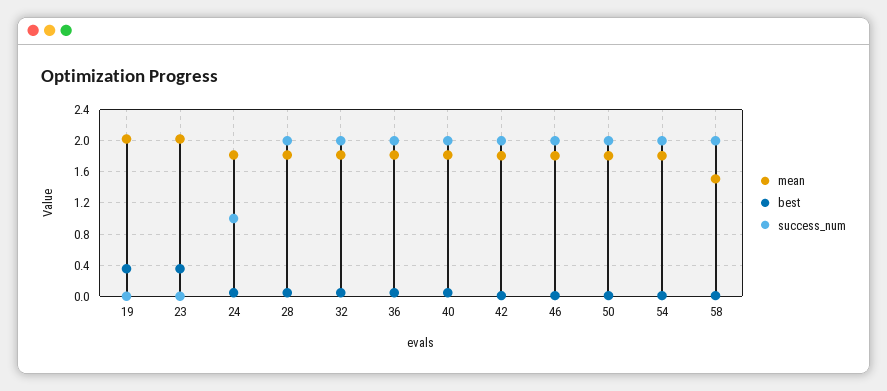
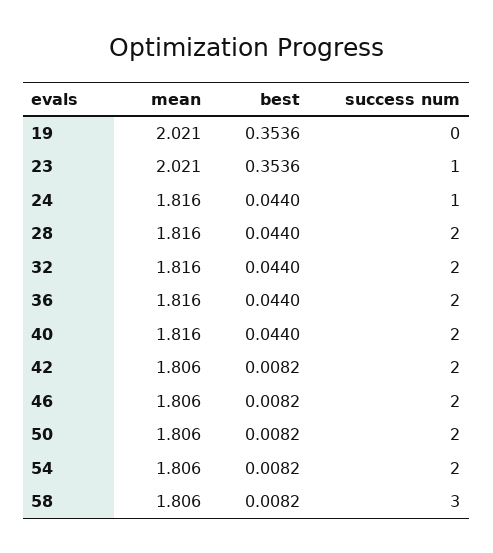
  {
    "mean": {
      "19": 2.021,
      "23": 2.021,
      "24": 1.816,
      "28": 1.816,
      "32": 1.816,
      "36": 1.816,
      "40": 1.816,
      "42": 1.806,
      "46": 1.806,
      "50": 1.806,
      "54": 1.806,
-     "58": 1.5
+     "58": 1.806
    },
    "best": {
      "19": 0.3536,
      "23": 0.3536,
      "24": 0.044,
      "28": 0.044,
      "32": 0.044,
      "36": 0.044,
      "40": 0.044,
      "42": 0.0082,
      "46": 0.0082,
      "50": 0.0082,
      "54": 0.0082,
      "58": 0.0082
    },
    "success_num": {
      "19": 0,
-     "23": 0,
+     "23": 1,
      "24": 1,
      "28": 2,
      "32": 2,
      "36": 2,
      "40": 2,
      "42": 2,
      "46": 2,
      "50": 2,
      "54": 2,
-     "58": 2
+     "58": 3
    }
  }

